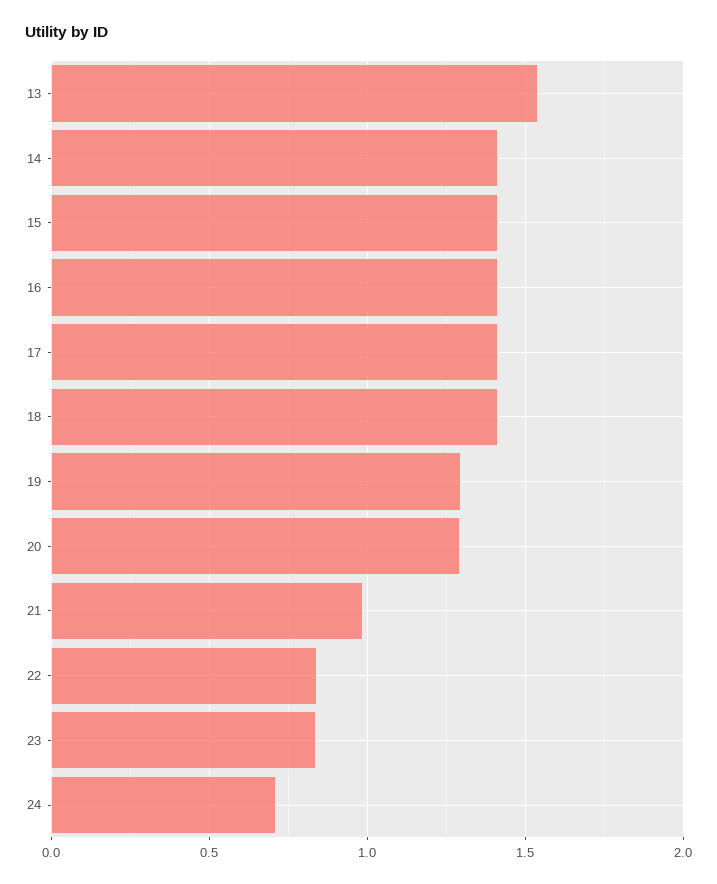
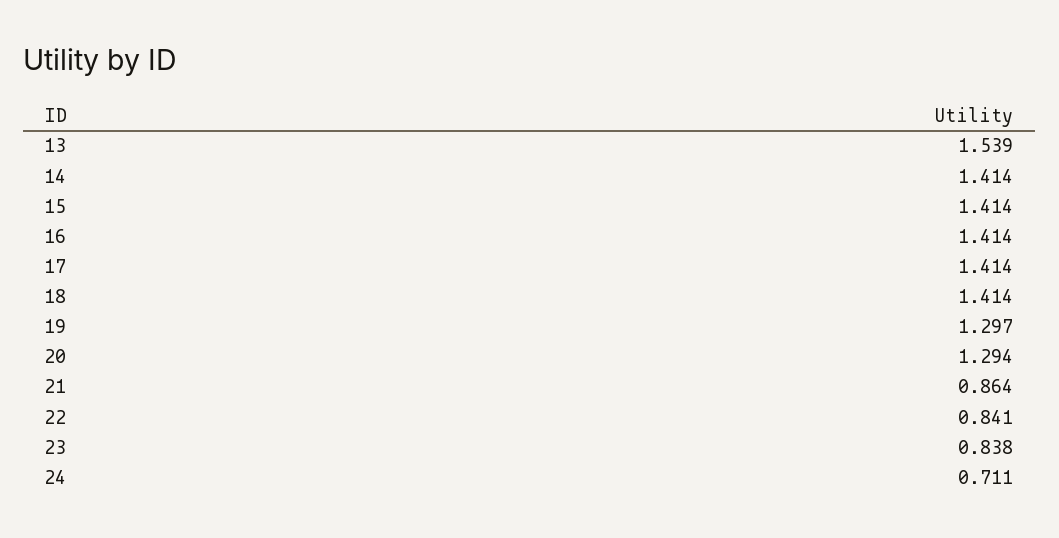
  {
    "13": 1.539,
    "14": 1.414,
    "15": 1.414,
    "16": 1.414,
    "17": 1.414,
    "18": 1.414,
    "19": 1.297,
    "20": 1.294,
-   "21": 1,
+   "21": 0.864,
    "22": 0.841,
    "23": 0.838,
    "24": 0.711
  }

